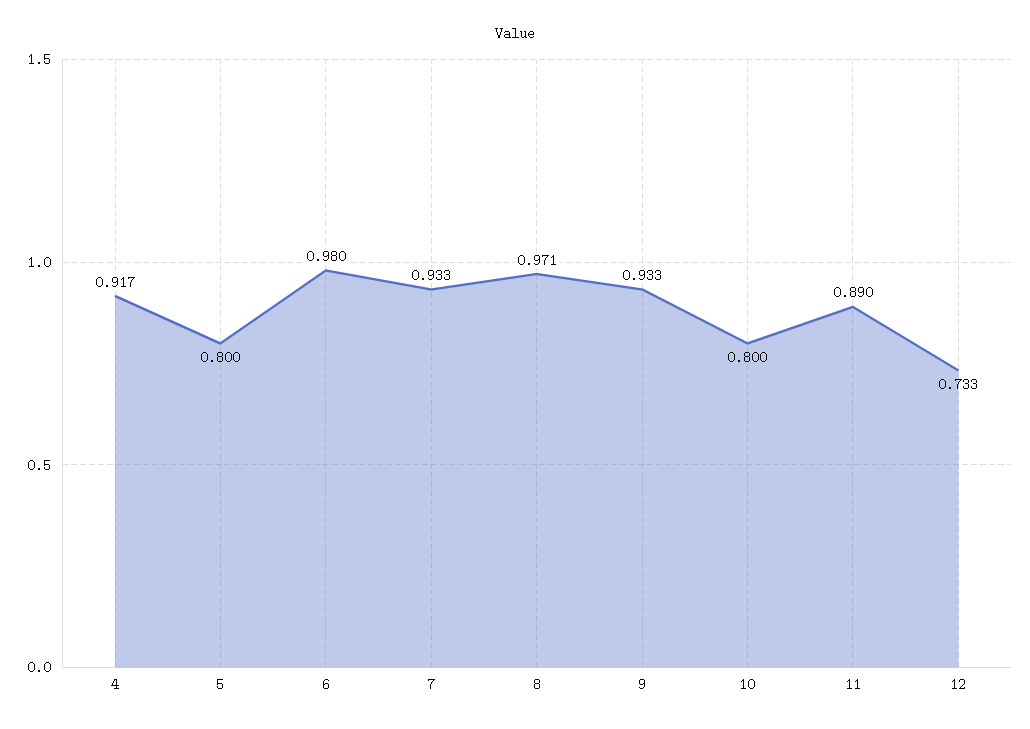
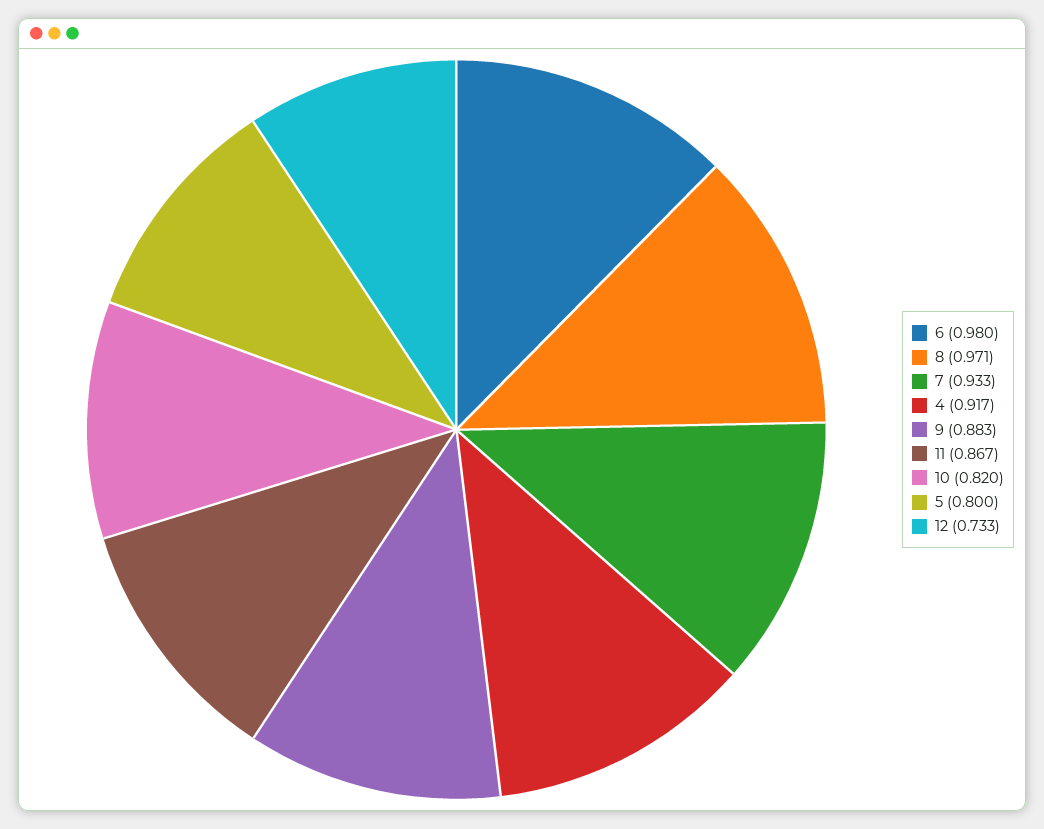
  {
    "4": 0.917,
    "5": 0.8,
    "6": 0.98,
    "7": 0.933,
    "8": 0.971,
-   "9": 0.933,
+   "9": 0.883,
-   "10": 0.8,
+   "10": 0.82,
-   "11": 0.89,
+   "11": 0.867,
    "12": 0.733
  }

